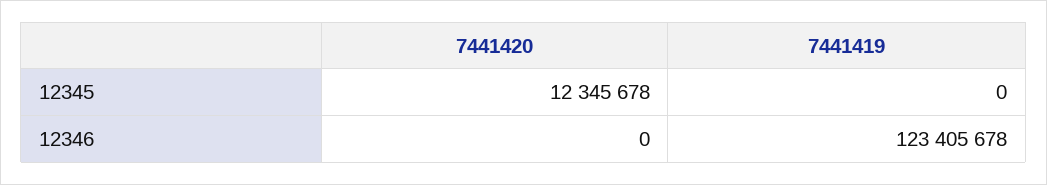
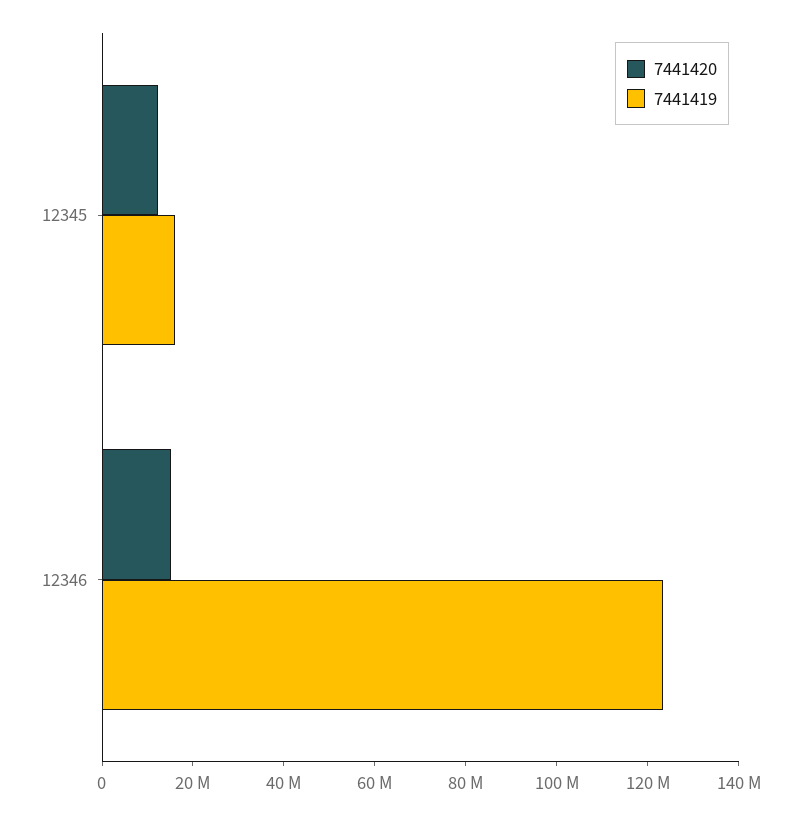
  {
    "7441420": {
      "12345": 12345678,
-     "12346": 0
+     "12346": 15000000
    },
    "7441419": {
-     "12345": 0,
+     "12345": 15000000,
      "12346": 123405678
    }
  }

